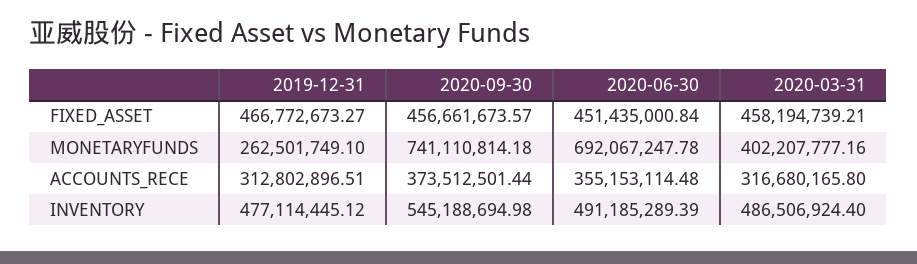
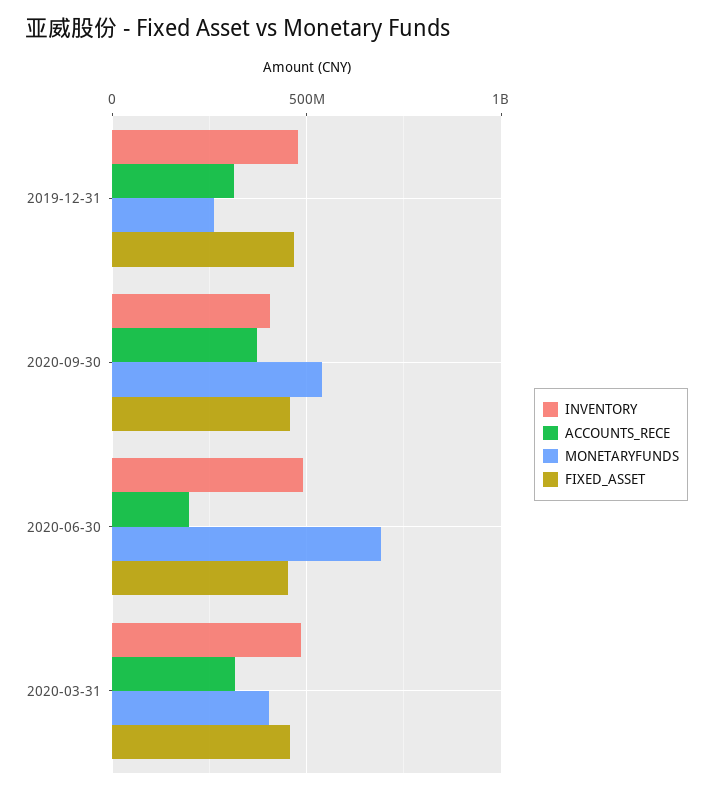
  {
    "FIXED_ASSET": {
      "2019-12-31": 466772673.27,
      "2020-09-30": 456661673.57,
      "2020-06-30": 451435000.84,
      "2020-03-31": 458194739.21
    },
    "MONETARYFUNDS": {
      "2019-12-31": 262501749.1,
-     "2020-09-30": 741110814.18,
+     "2020-09-30": 550000000,
      "2020-06-30": 692067247.78,
      "2020-03-31": 402207777.16
    },
    "ACCOUNTS_RECE": {
      "2019-12-31": 312802896.51,
      "2020-09-30": 373512501.44,
-     "2020-06-30": 355153114.48,
+     "2020-06-30": 200000000,
      "2020-03-31": 316680165.8
    },
    "INVENTORY": {
      "2019-12-31": 477114445.12,
-     "2020-09-30": 545188694.98,
+     "2020-09-30": 400000000,
      "2020-06-30": 491185289.39,
      "2020-03-31": 486506924.4
    }
  }

